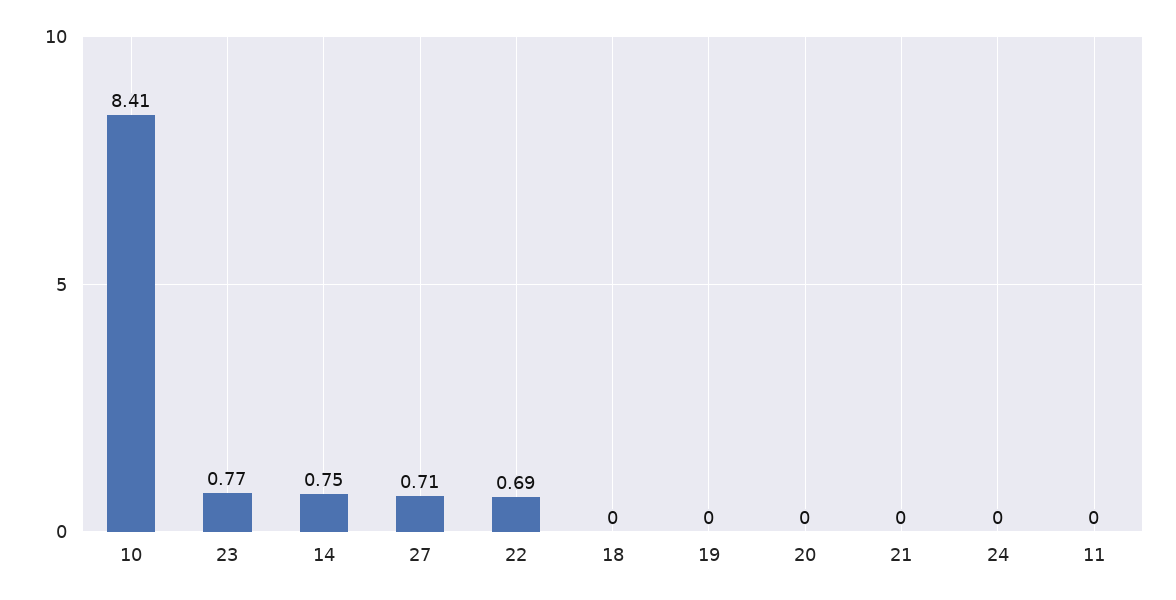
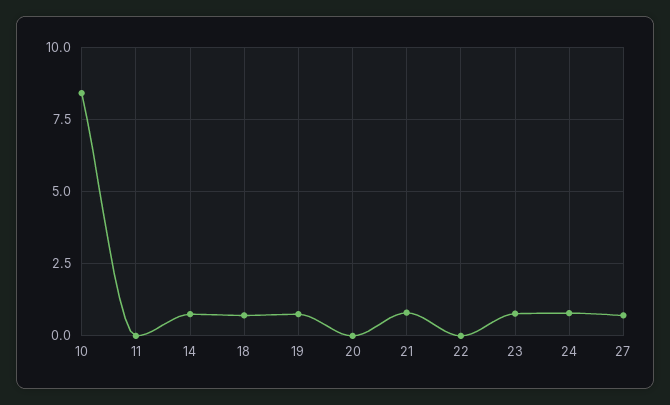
  {
    "10": 8.41,
    "23": 0.77,
    "14": 0.75,
    "27": 0.71,
-   "22": 0.69,
+   "22": 0,
-   "18": 0,
+   "18": 0.75,
-   "19": 0,
+   "19": 0.75,
    "20": 0,
-   "21": 0,
+   "21": 0.75,
-   "24": 0,
+   "24": 0.75,
    "11": 0
  }

